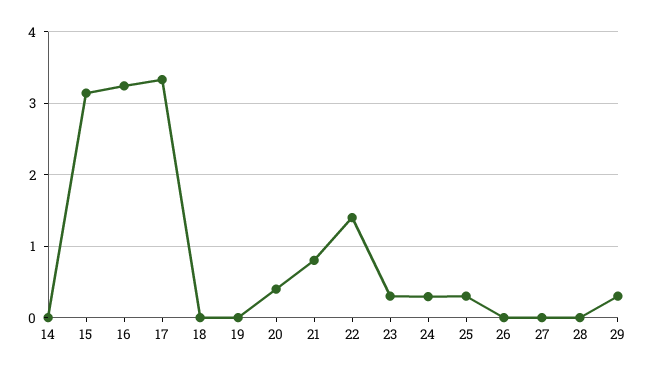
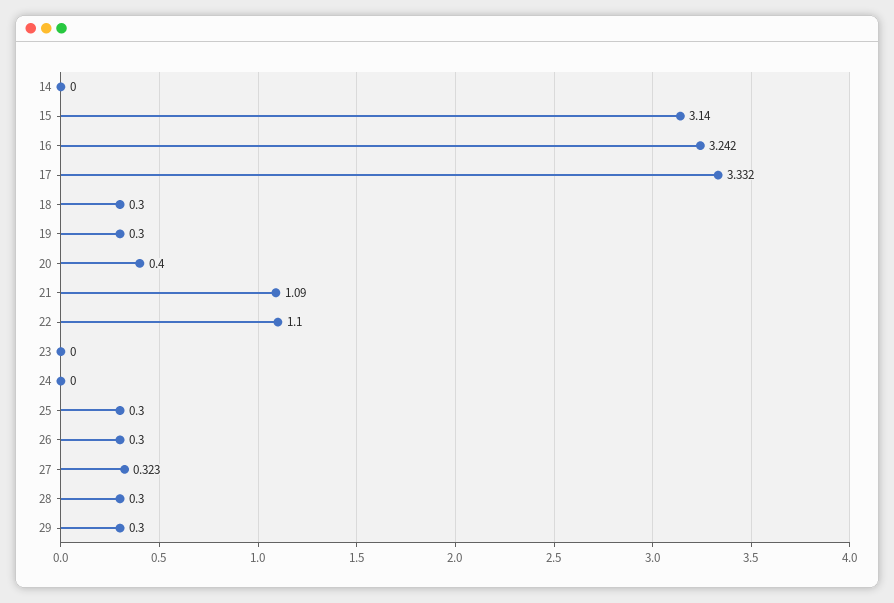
  {
    "14": 0,
    "15": 3.14,
    "16": 3.242,
    "17": 3.332,
-   "18": 0,
+   "18": 0.3,
-   "19": 0,
+   "19": 0.3,
    "20": 0.4,
-   "21": 0.8,
+   "21": 1.09,
-   "22": 1.4,
+   "22": 1.1,
-   "23": 0.3,
+   "23": 0,
-   "24": 0.3,
+   "24": 0,
    "25": 0.3,
-   "26": 0,
+   "26": 0.3,
-   "27": 0,
+   "27": 0.323,
-   "28": 0,
+   "28": 0.3,
    "29": 0.3
  }

